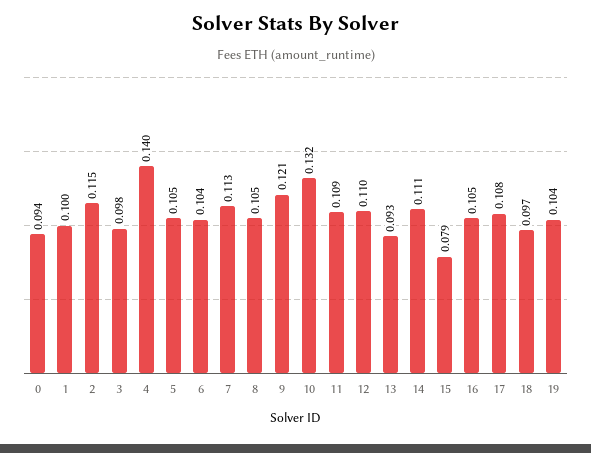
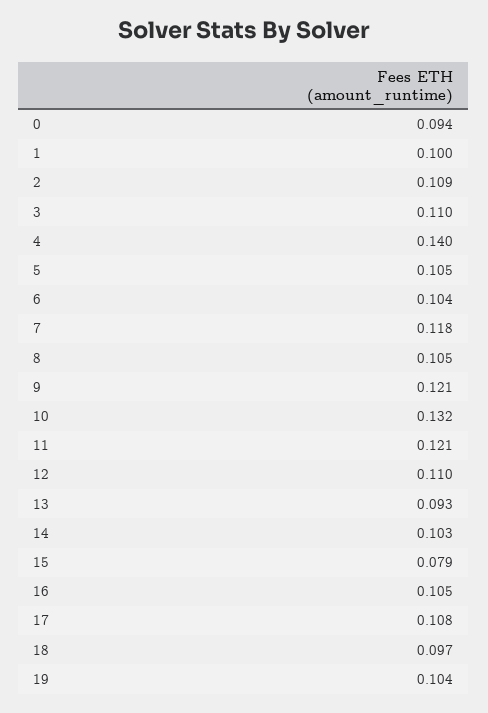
  {
    "0": 0.094,
    "1": 0.1,
-   "2": 0.115,
+   "2": 0.109,
-   "3": 0.098,
+   "3": 0.11,
    "4": 0.14,
    "5": 0.105,
    "6": 0.104,
-   "7": 0.113,
+   "7": 0.118,
    "8": 0.105,
    "9": 0.121,
    "10": 0.132,
-   "11": 0.109,
+   "11": 0.121,
    "12": 0.11,
    "13": 0.093,
-   "14": 0.111,
+   "14": 0.103,
    "15": 0.079,
    "16": 0.105,
    "17": 0.108,
    "18": 0.097,
    "19": 0.104
  }

